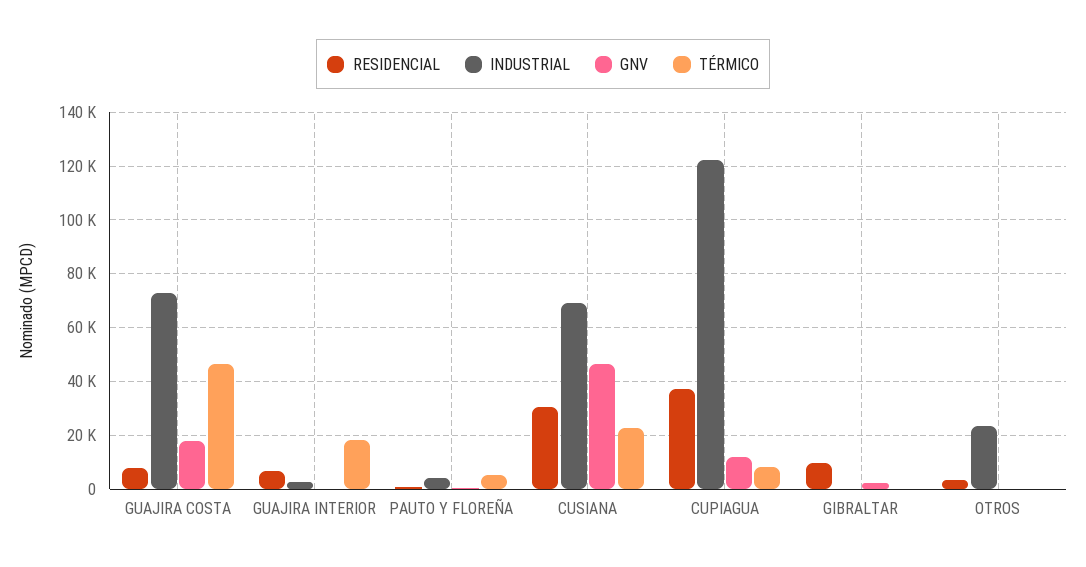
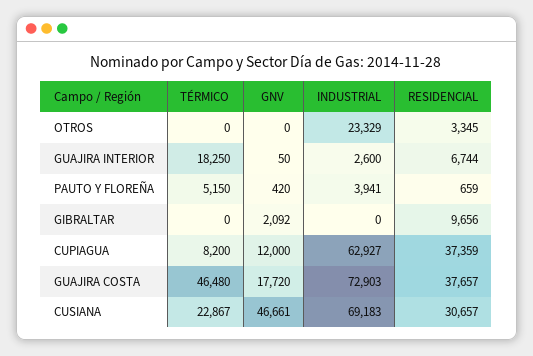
  {
    "RESIDENCIAL": {
-     "GUAJIRA COSTA": 7500,
+     "GUAJIRA COSTA": 37657,
      "GUAJIRA INTERIOR": 6744,
      "PAUTO Y FLOREÑA": 659,
      "CUSIANA": 30657,
      "CUPIAGUA": 37359,
      "GIBRALTAR": 9656,
      "OTROS": 3345
    },
    "INDUSTRIAL": {
      "GUAJIRA COSTA": 72903,
      "GUAJIRA INTERIOR": 2600,
      "PAUTO Y FLOREÑA": 3941,
      "CUSIANA": 69183,
-     "CUPIAGUA": 122500,
+     "CUPIAGUA": 62927,
      "GIBRALTAR": 0,
      "OTROS": 23329
    },
    "GNV": {
      "GUAJIRA COSTA": 17720,
      "GUAJIRA INTERIOR": 50,
      "PAUTO Y FLOREÑA": 420,
      "CUSIANA": 46661,
      "CUPIAGUA": 12000,
      "GIBRALTAR": 2092,
      "OTROS": 0
    },
    "TÉRMICO": {
      "GUAJIRA COSTA": 46480,
      "GUAJIRA INTERIOR": 18250,
      "PAUTO Y FLOREÑA": 5150,
      "CUSIANA": 22867,
      "CUPIAGUA": 8200,
      "GIBRALTAR": 0,
      "OTROS": 0
    }
  }

